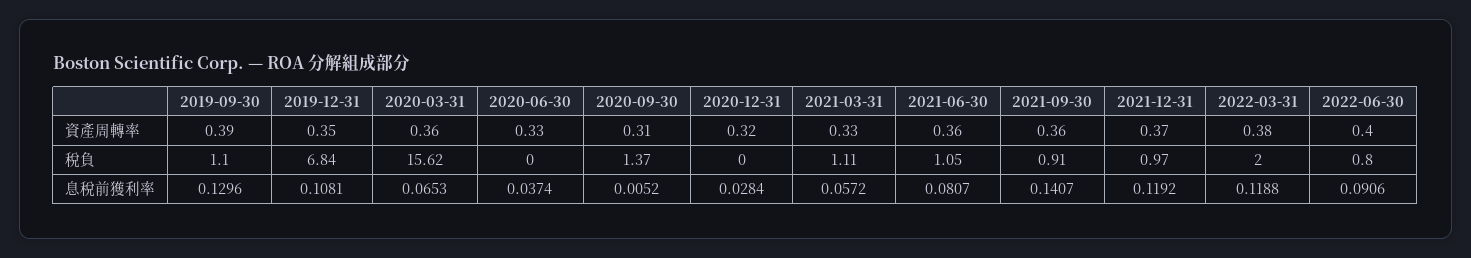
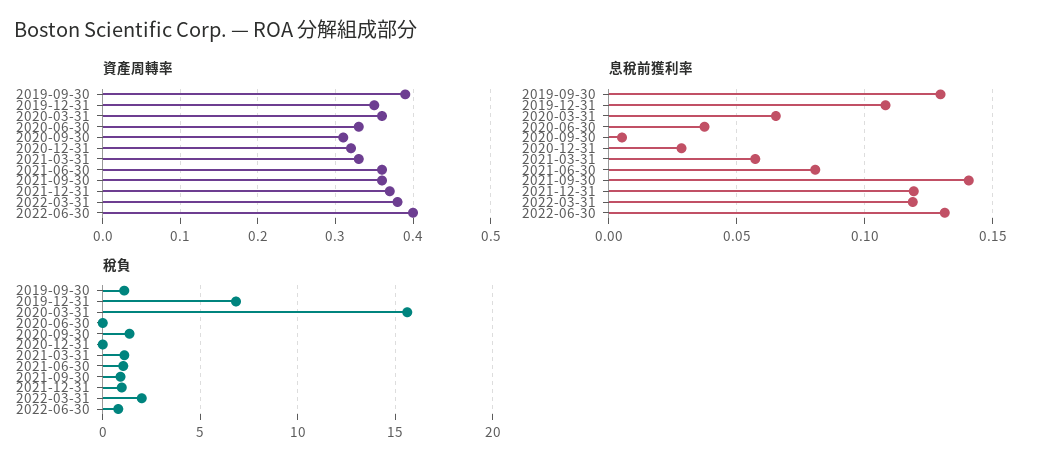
  {
    "資產周轉率": {
      "2019-09-30": 0.39,
      "2019-12-31": 0.35,
      "2020-03-31": 0.36,
      "2020-06-30": 0.33,
      "2020-09-30": 0.31,
      "2020-12-31": 0.32,
      "2021-03-31": 0.33,
      "2021-06-30": 0.36,
      "2021-09-30": 0.36,
      "2021-12-31": 0.37,
      "2022-03-31": 0.38,
      "2022-06-30": 0.4
    },
    "稅負": {
      "2019-09-30": 1.1,
      "2019-12-31": 6.84,
      "2020-03-31": 15.62,
      "2020-06-30": 0,
      "2020-09-30": 1.37,
      "2020-12-31": 0,
      "2021-03-31": 1.11,
      "2021-06-30": 1.05,
      "2021-09-30": 0.91,
      "2021-12-31": 0.97,
      "2022-03-31": 2,
      "2022-06-30": 0.8
    },
    "息稅前獲利率": {
      "2019-09-30": 0.1296,
      "2019-12-31": 0.1081,
      "2020-03-31": 0.0653,
      "2020-06-30": 0.0374,
      "2020-09-30": 0.0052,
      "2020-12-31": 0.0284,
      "2021-03-31": 0.0572,
      "2021-06-30": 0.0807,
      "2021-09-30": 0.1407,
      "2021-12-31": 0.1192,
      "2022-03-31": 0.1188,
-     "2022-06-30": 0.0906
+     "2022-06-30": 0.13
    }
  }

